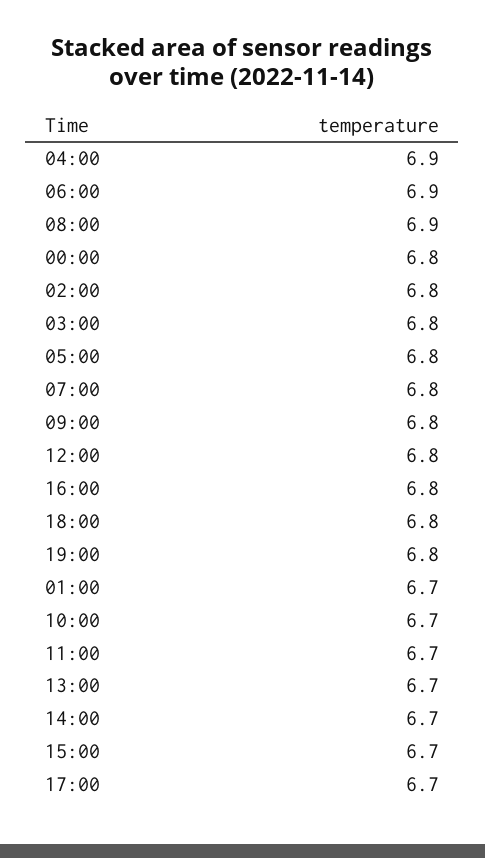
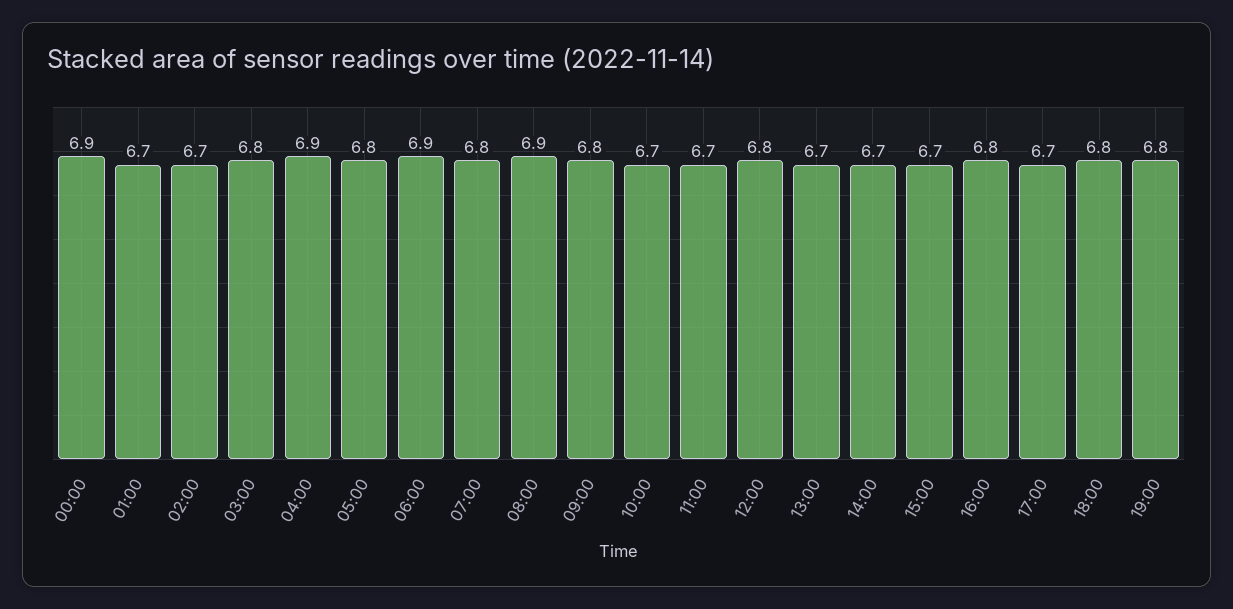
  {
    "04:00": 6.9,
    "06:00": 6.9,
    "08:00": 6.9,
-   "00:00": 6.8,
+   "00:00": 6.9,
-   "02:00": 6.8,
+   "02:00": 6.7,
    "03:00": 6.8,
    "05:00": 6.8,
    "07:00": 6.8,
    "09:00": 6.8,
    "12:00": 6.8,
    "16:00": 6.8,
    "18:00": 6.8,
    "19:00": 6.8,
    "01:00": 6.7,
    "10:00": 6.7,
    "11:00": 6.7,
    "13:00": 6.7,
    "14:00": 6.7,
    "15:00": 6.7,
    "17:00": 6.7
  }

